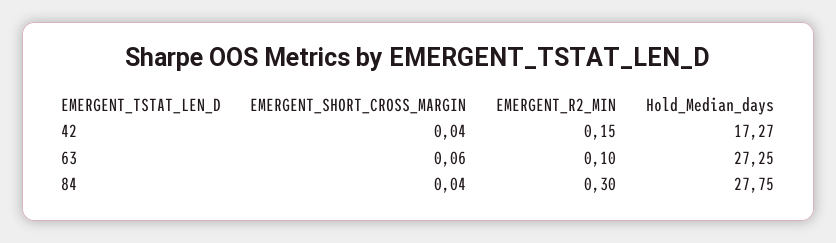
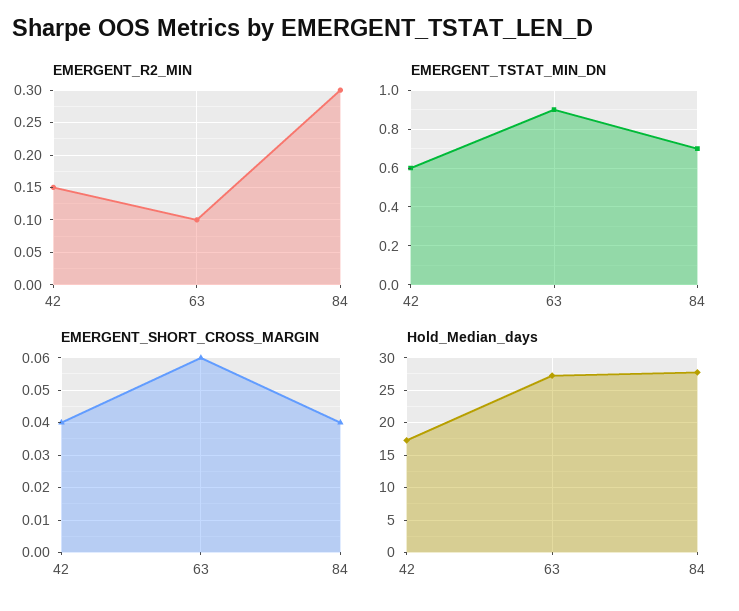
  {
    "EMERGENT_SHORT_CROSS_MARGIN": {
      "42": 0.04,
      "63": 0.06,
      "84": 0.04
    },
    "EMERGENT_R2_MIN": {
      "42": 0.15,
      "63": 0.1,
      "84": 0.3
    },
    "Hold_Median_days": {
      "42": 17.27,
      "63": 27.25,
      "84": 27.75
-   }
+   },
+   "EMERGENT_TSTAT_MIN_DN": {
+     "42": 0.6,
+     "63": 0.9,
+     "84": 0.7
+   }
  }

